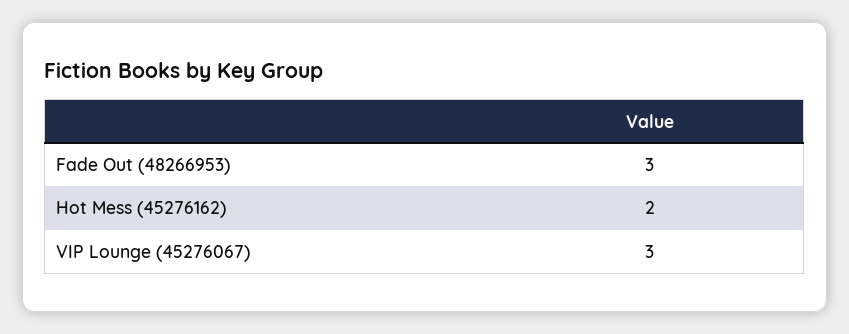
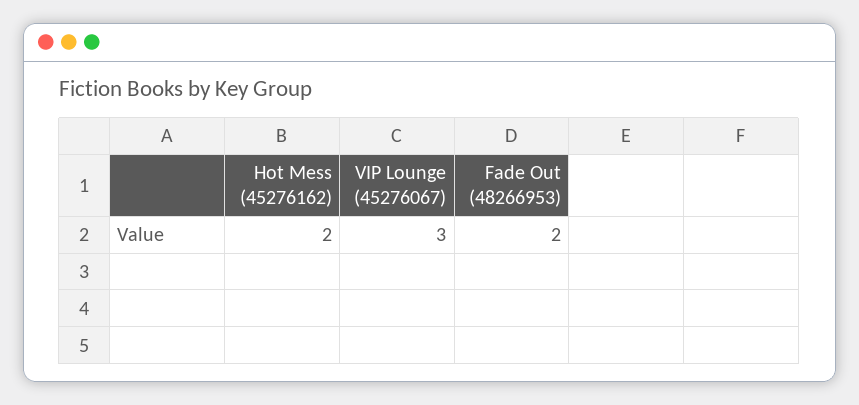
  {
-   "Fade Out (48266953)": 3,
+   "Fade Out (48266953)": 2,
    "Hot Mess (45276162)": 2,
    "VIP Lounge (45276067)": 3
  }

